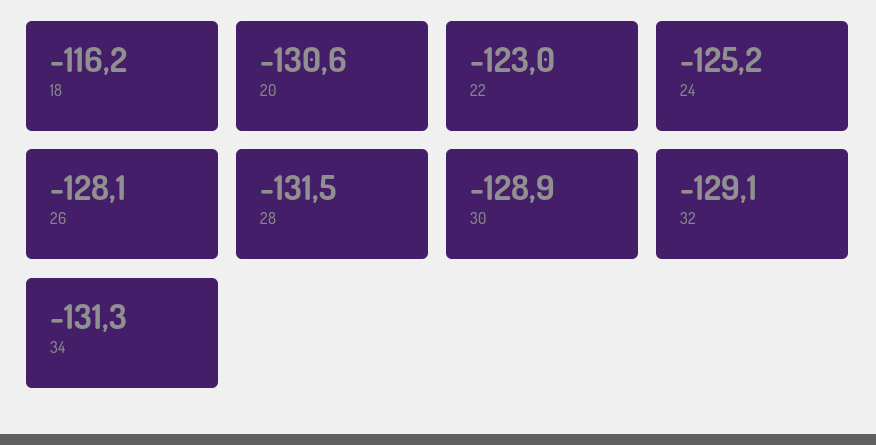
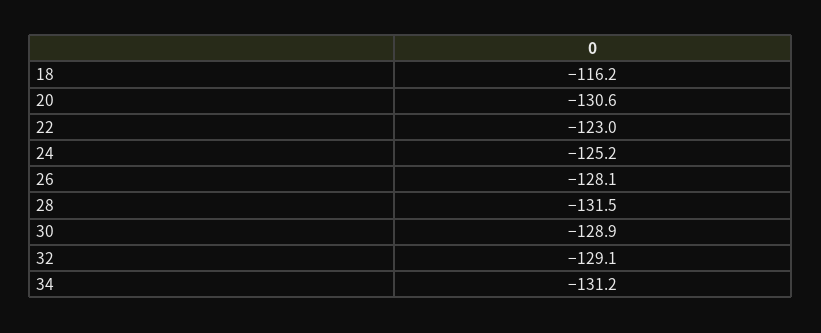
  {
    "18": -116.2,
    "20": -130.6,
    "22": -123,
    "24": -125.2,
    "26": -128.1,
    "28": -131.5,
    "30": -128.9,
    "32": -129.1,
-   "34": -131.3
+   "34": -131.2
  }

